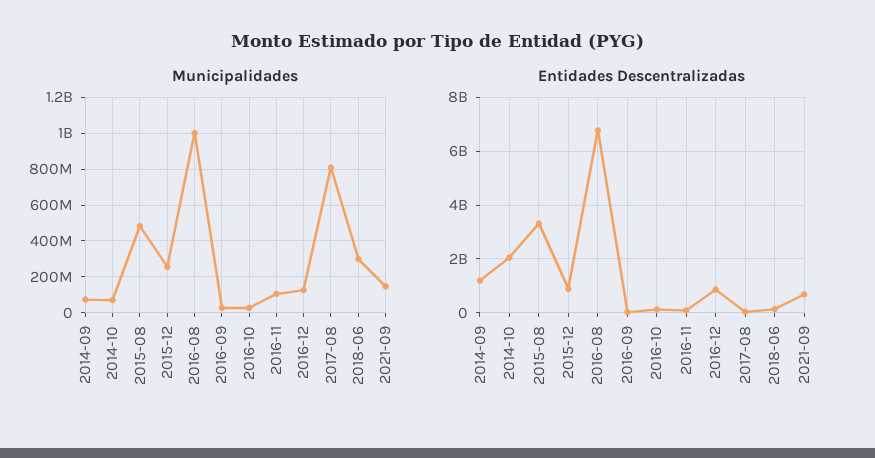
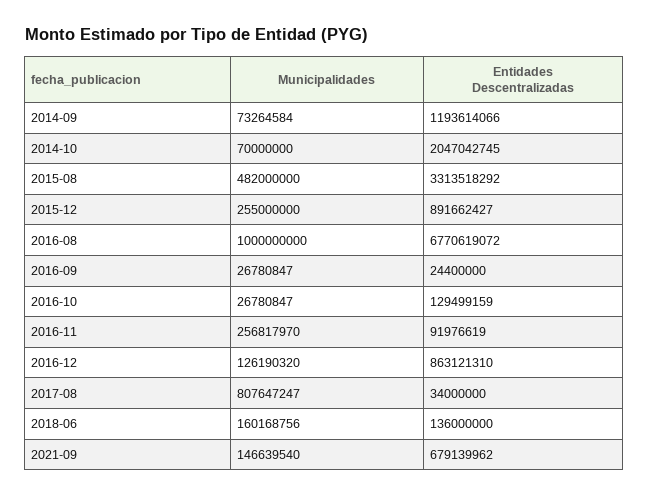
  {
    "Municipalidades": {
      "2014-09": 73264584,
      "2014-10": 70000000,
      "2015-08": 482000000,
      "2015-12": 255000000,
      "2016-08": 1000000000,
      "2016-09": 26780847,
      "2016-10": 26780847,
-     "2016-11": 100000000,
+     "2016-11": 256817970,
      "2016-12": 126190320,
      "2017-08": 807647247,
-     "2018-06": 300000000,
+     "2018-06": 160168756,
      "2021-09": 146639540
    },
    "Entidades Descentralizadas": {
      "2014-09": 1193614066,
      "2014-10": 2047042745,
      "2015-08": 3313518292,
      "2015-12": 891662427,
      "2016-08": 6770619072,
      "2016-09": 24400000,
      "2016-10": 129499159,
      "2016-11": 91976619,
      "2016-12": 863121310,
      "2017-08": 34000000,
      "2018-06": 136000000,
      "2021-09": 679139962
    }
  }

